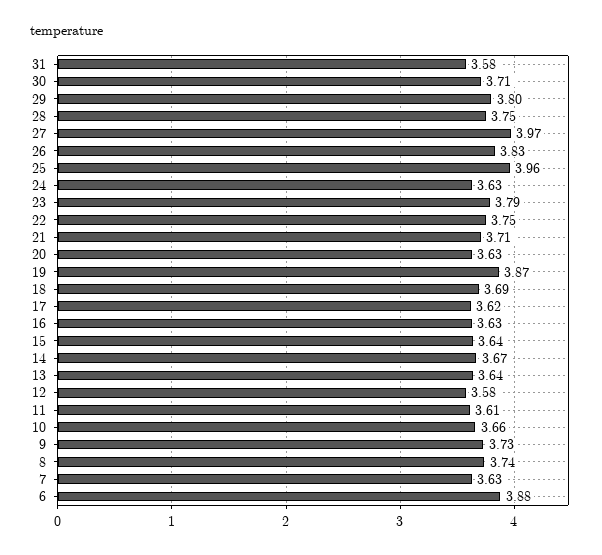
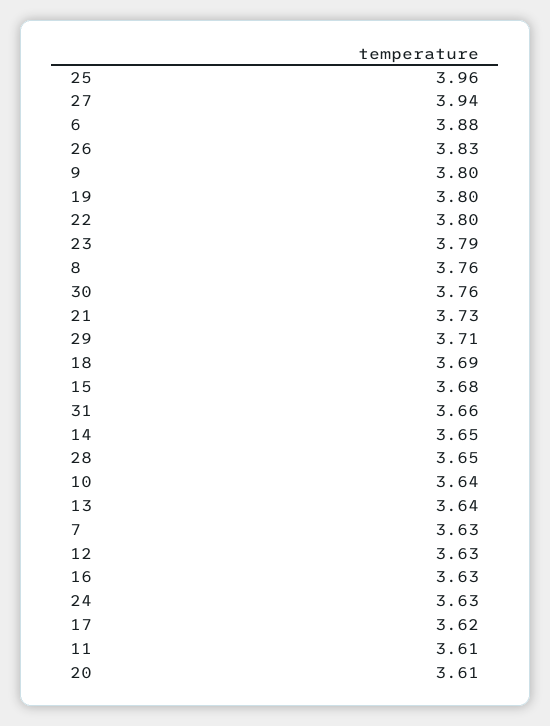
  {
-   "31": 3.58,
+   "31": 3.66,
-   "30": 3.71,
+   "30": 3.76,
-   "29": 3.8,
+   "29": 3.71,
-   "28": 3.75,
+   "28": 3.65,
-   "27": 3.97,
+   "27": 3.94,
    "26": 3.83,
    "25": 3.96,
    "24": 3.63,
    "23": 3.79,
-   "22": 3.75,
+   "22": 3.8,
-   "21": 3.71,
+   "21": 3.73,
-   "20": 3.63,
+   "20": 3.61,
-   "19": 3.87,
+   "19": 3.8,
    "18": 3.69,
    "17": 3.62,
    "16": 3.63,
-   "15": 3.64,
+   "15": 3.68,
-   "14": 3.67,
+   "14": 3.65,
    "13": 3.64,
-   "12": 3.58,
+   "12": 3.63,
    "11": 3.61,
-   "10": 3.66,
+   "10": 3.64,
-   "9": 3.73,
+   "9": 3.8,
-   "8": 3.74,
+   "8": 3.76,
    "7": 3.63,
    "6": 3.88
  }

